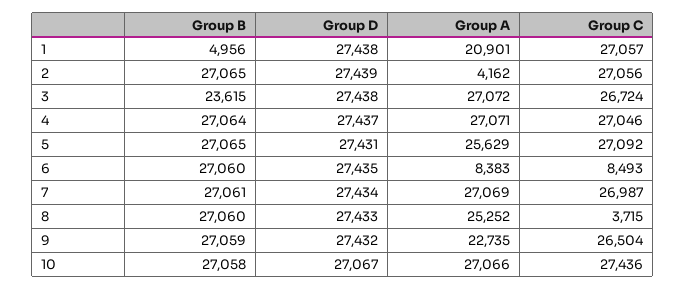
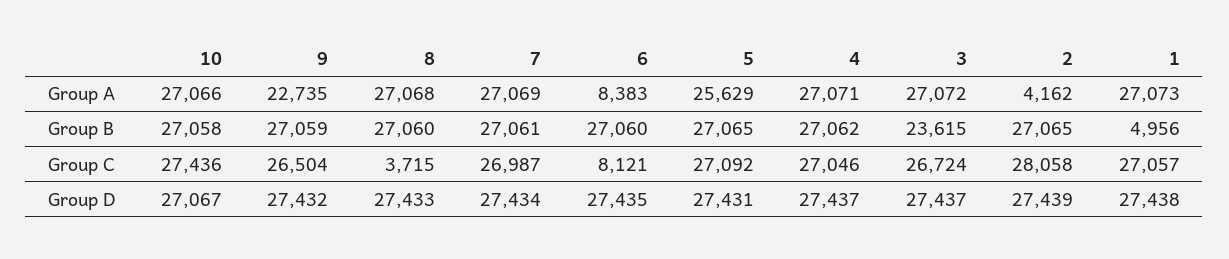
  {
    "Group B": {
      "1": 4956,
      "2": 27065,
      "3": 23615,
-     "4": 27064,
+     "4": 27062,
      "5": 27065,
      "6": 27060,
      "7": 27061,
      "8": 27060,
      "9": 27059,
      "10": 27058
    },
    "Group D": {
      "1": 27438,
      "2": 27439,
-     "3": 27438,
+     "3": 27437,
      "4": 27437,
      "5": 27431,
      "6": 27435,
      "7": 27434,
      "8": 27433,
      "9": 27432,
      "10": 27067
    },
    "Group A": {
-     "1": 20901,
+     "1": 27073,
      "2": 4162,
      "3": 27072,
      "4": 27071,
      "5": 25629,
      "6": 8383,
      "7": 27069,
-     "8": 25252,
+     "8": 27068,
      "9": 22735,
      "10": 27066
    },
    "Group C": {
      "1": 27057,
-     "2": 27056,
+     "2": 28058,
      "3": 26724,
      "4": 27046,
      "5": 27092,
-     "6": 8493,
+     "6": 8121,
      "7": 26987,
      "8": 3715,
      "9": 26504,
      "10": 27436
    }
  }

